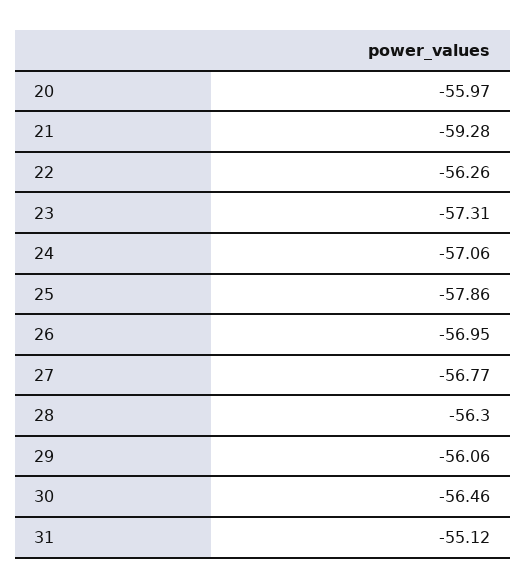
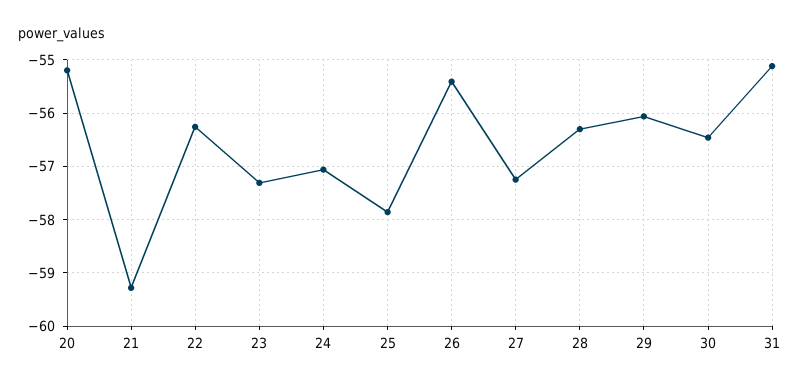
  {
-   "20": -55.97,
+   "20": -55.2,
    "21": -59.28,
    "22": -56.26,
    "23": -57.31,
    "24": -57.06,
    "25": -57.86,
-   "26": -56.95,
+   "26": -55.4,
-   "27": -56.77,
+   "27": -57.2,
    "28": -56.3,
    "29": -56.06,
    "30": -56.46,
    "31": -55.12
  }

